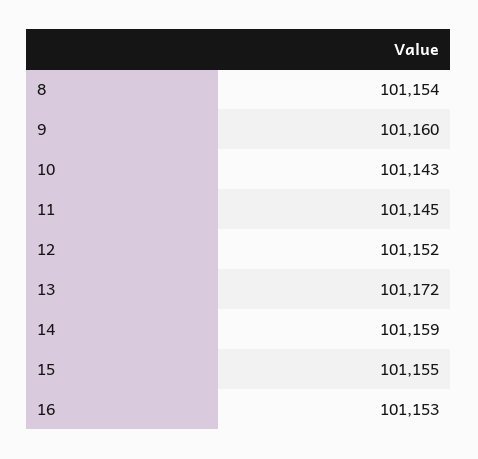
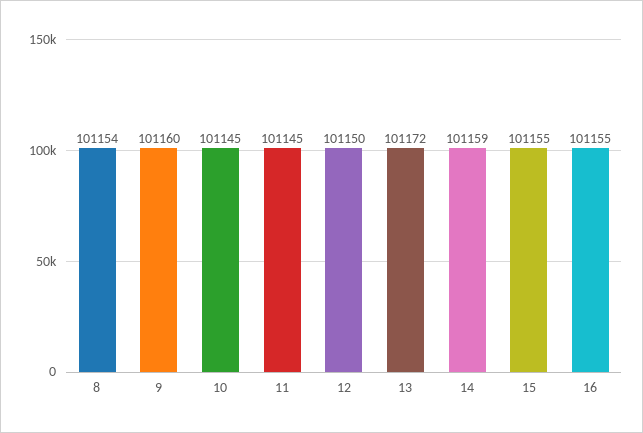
  {
    "8": 101154,
    "9": 101160,
-   "10": 101143,
+   "10": 101145,
    "11": 101145,
-   "12": 101152,
+   "12": 101150,
    "13": 101172,
    "14": 101159,
    "15": 101155,
-   "16": 101153
+   "16": 101155
  }

